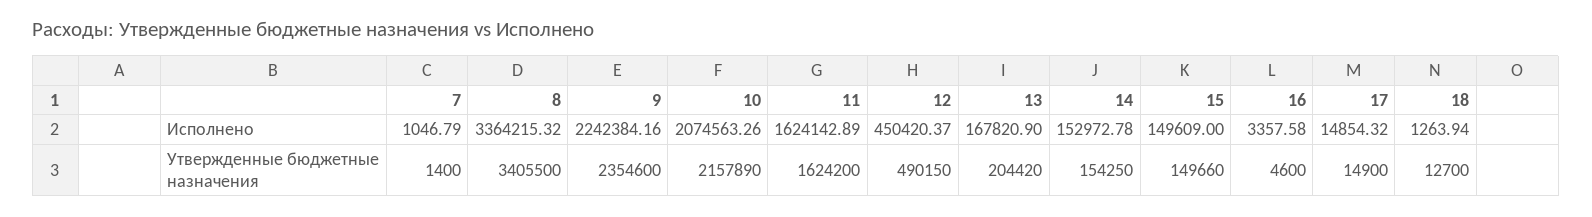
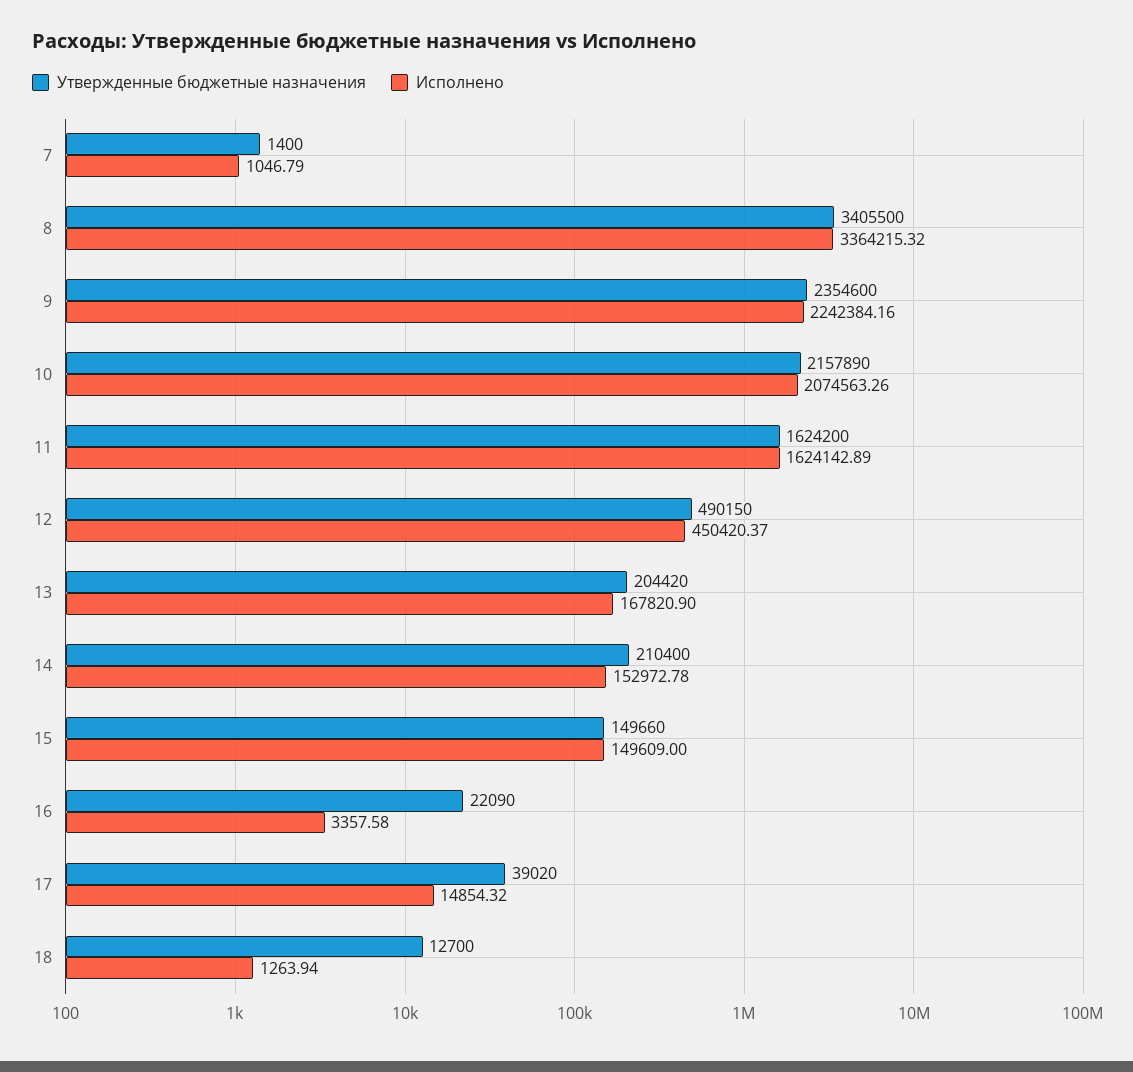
  {
    "Исполнено": {
      "7": 1046.79,
      "8": 3364215.32,
      "9": 2242384.16,
      "10": 2074563.26,
      "11": 1624142.89,
      "12": 450420.37,
      "13": 167820.9,
      "14": 152972.78,
      "15": 149609,
      "16": 3357.58,
      "17": 14854.32,
      "18": 1263.94
    },
    "Утвержденные бюджетные назначения": {
      "7": 1400,
      "8": 3405500,
      "9": 2354600,
      "10": 2157890,
      "11": 1624200,
      "12": 490150,
      "13": 204420,
-     "14": 154250,
+     "14": 210400,
      "15": 149660,
-     "16": 4600,
+     "16": 22090,
-     "17": 14900,
+     "17": 39020,
      "18": 12700
    }
  }

